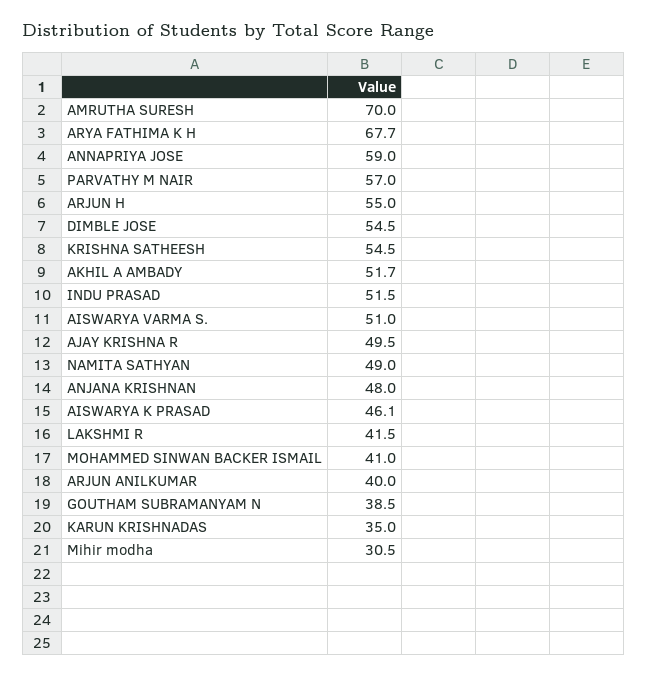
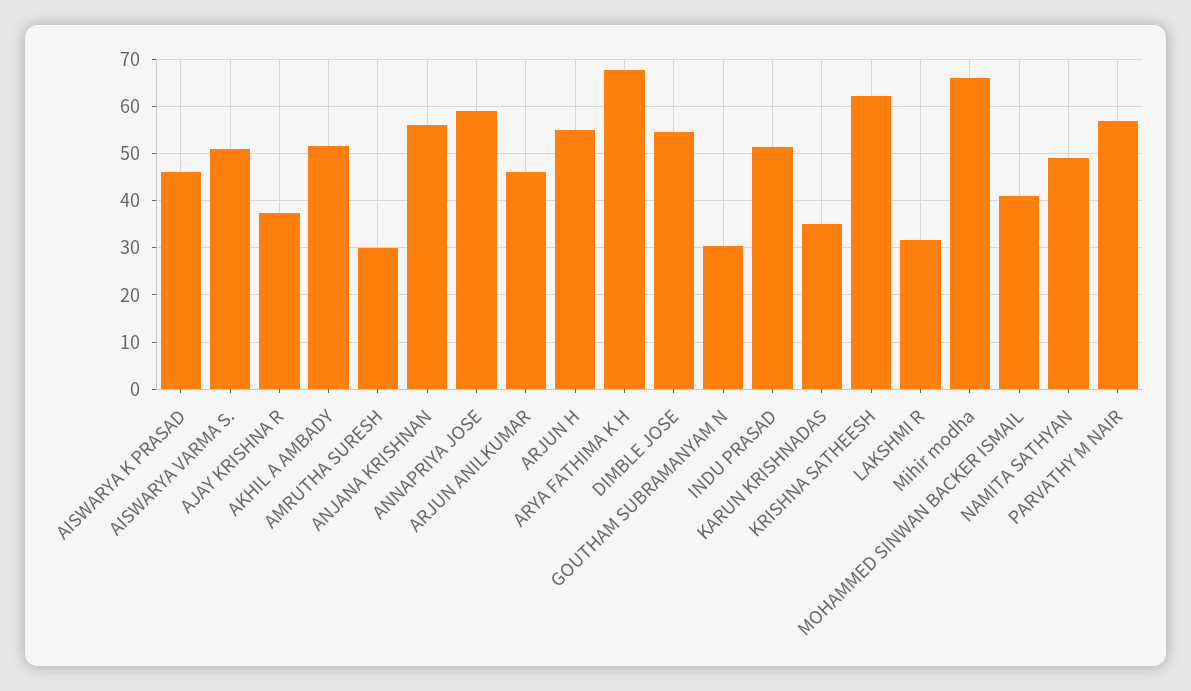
  {
-   "AMRUTHA SURESH": 70,
+   "AMRUTHA SURESH": 30,
    "ARYA FATHIMA K H": 67.7,
    "ANNAPRIYA JOSE": 59,
    "PARVATHY M NAIR": 57,
    "ARJUN H": 55,
    "DIMBLE JOSE": 54.5,
-   "KRISHNA SATHEESH": 54.5,
+   "KRISHNA SATHEESH": 62,
    "AKHIL A AMBADY": 51.7,
    "INDU PRASAD": 51.5,
    "AISWARYA VARMA S.": 51,
-   "AJAY KRISHNA R": 49.5,
+   "AJAY KRISHNA R": 38,
    "NAMITA SATHYAN": 49,
-   "ANJANA KRISHNAN": 48,
+   "ANJANA KRISHNAN": 56,
    "AISWARYA K PRASAD": 46.1,
-   "LAKSHMI R": 41.5,
+   "LAKSHMI R": 32,
    "MOHAMMED SINWAN BACKER ISMAIL": 41,
-   "ARJUN ANILKUMAR": 40,
+   "ARJUN ANILKUMAR": 46,
-   "GOUTHAM SUBRAMANYAM N": 38.5,
+   "GOUTHAM SUBRAMANYAM N": 30,
    "KARUN KRISHNADAS": 35,
-   "Mihir modha": 30.5
+   "Mihir modha": 66
  }

